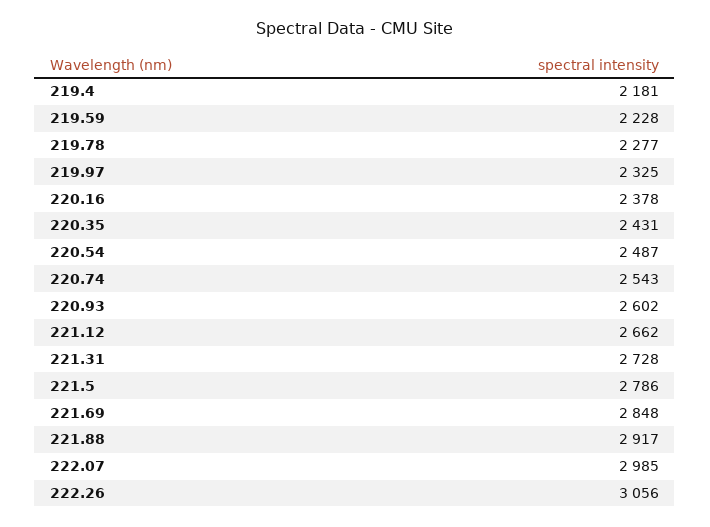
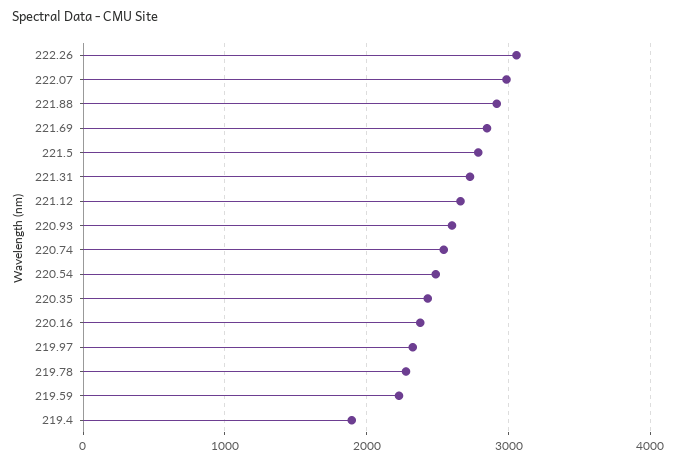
  {
-   "219.4": 2181,
+   "219.4": 1900,
    "219.59": 2228,
    "219.78": 2277,
    "219.97": 2325,
    "220.16": 2378,
    "220.35": 2431,
    "220.54": 2487,
    "220.74": 2543,
    "220.93": 2602,
    "221.12": 2662,
    "221.31": 2728,
    "221.5": 2786,
    "221.69": 2848,
    "221.88": 2917,
    "222.07": 2985,
    "222.26": 3056
  }

